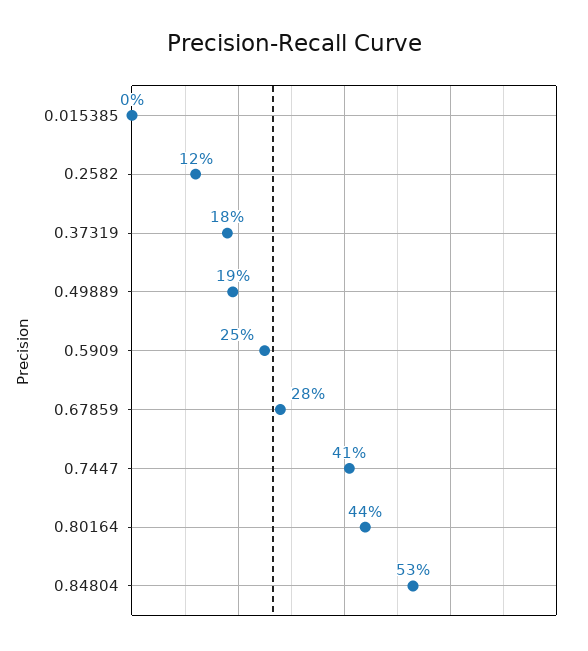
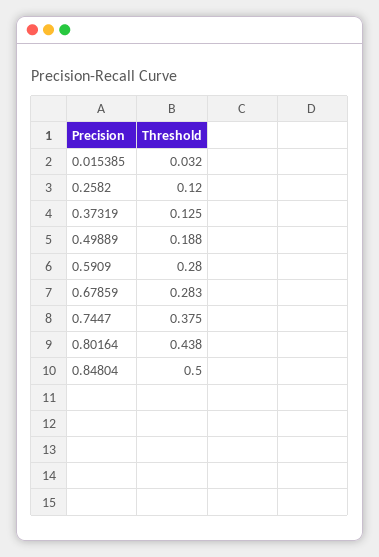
  {
-   "0.015385": 0,
+   "0.015385": 0.032,
    "0.2582": 0.12,
-   "0.37319": 0.18,
+   "0.37319": 0.125,
    "0.49889": 0.188,
-   "0.5909": 0.25,
+   "0.5909": 0.28,
    "0.67859": 0.283,
-   "0.7447": 0.41,
+   "0.7447": 0.375,
    "0.80164": 0.438,
-   "0.84804": 0.53
+   "0.84804": 0.5
  }

